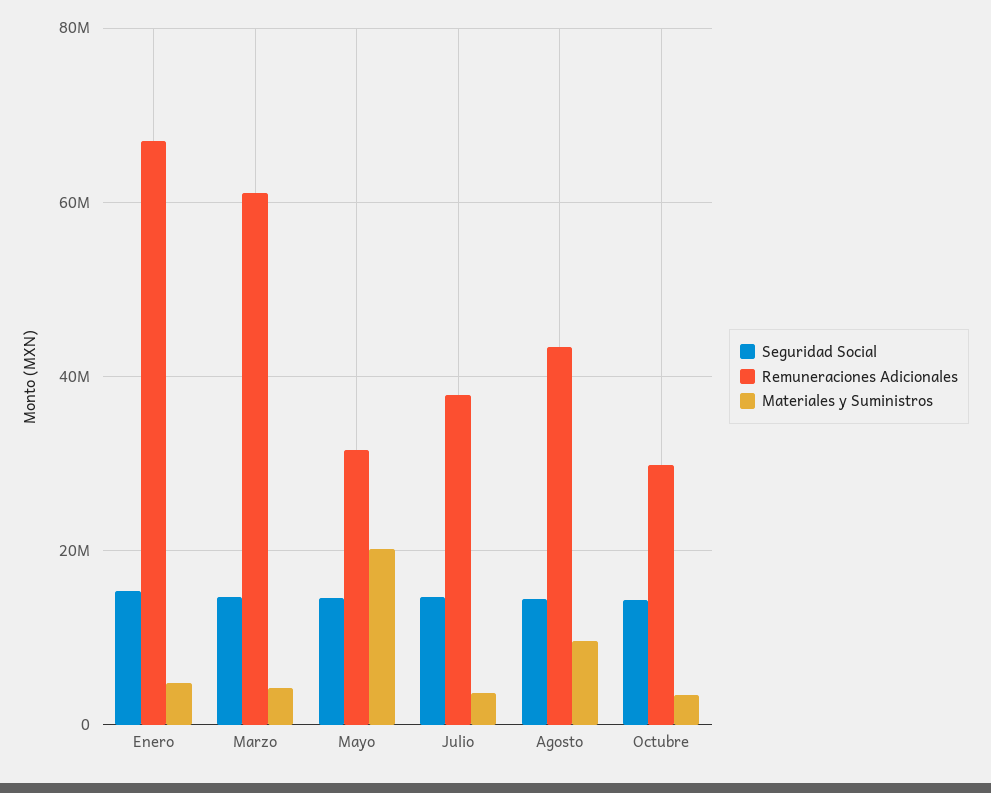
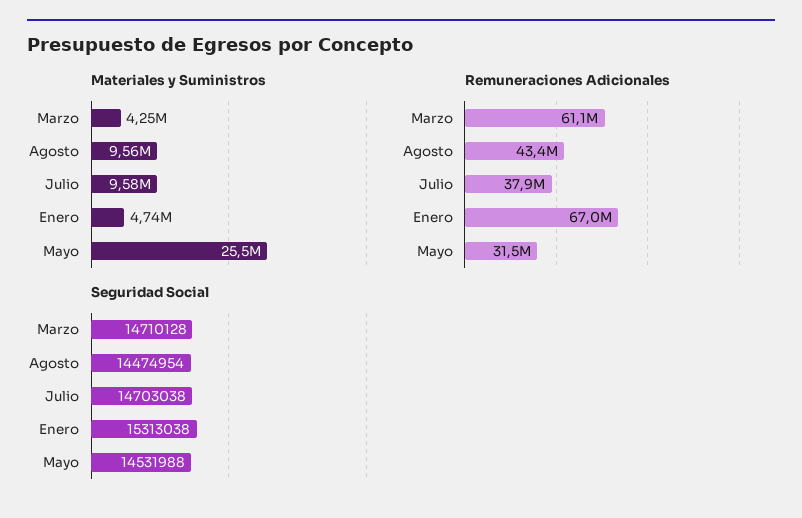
  {
    "Seguridad Social": {
      "Enero": 15313038,
      "Marzo": 14710128,
      "Mayo": 14531988,
      "Julio": 14703038,
-     "Agosto": 14474954,
+     "Agosto": 14474954
-     "Octubre": 14000000
    },
    "Remuneraciones Adicionales": {
      "Enero": 67000000,
      "Marzo": 61100000,
      "Mayo": 31500000,
      "Julio": 37900000,
-     "Agosto": 43400000,
+     "Agosto": 43400000
-     "Octubre": 30000000
    },
    "Materiales y Suministros": {
      "Enero": 4740000,
      "Marzo": 4250000,
-     "Mayo": 20000000,
+     "Mayo": 25500000,
-     "Julio": 4000000,
+     "Julio": 9580000,
-     "Agosto": 9560000,
+     "Agosto": 9560000
-     "Octubre": 4000000
    }
  }

